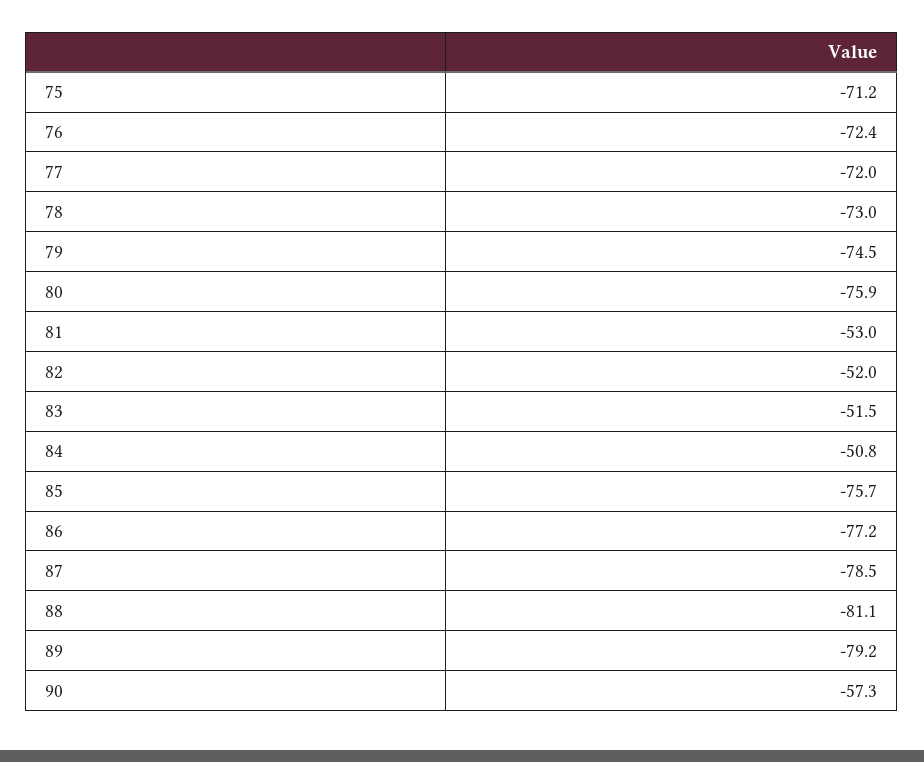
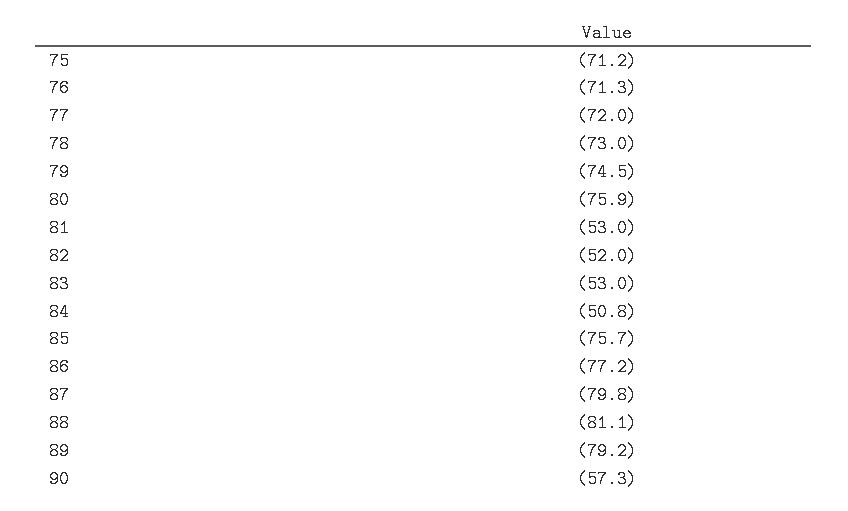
  {
    "75": -71.2,
-   "76": -72.4,
+   "76": -71.3,
    "77": -72,
    "78": -73,
    "79": -74.5,
    "80": -75.9,
    "81": -53,
    "82": -52,
-   "83": -51.5,
+   "83": -53,
    "84": -50.8,
    "85": -75.7,
    "86": -77.2,
-   "87": -78.5,
+   "87": -79.8,
    "88": -81.1,
    "89": -79.2,
    "90": -57.3
  }

